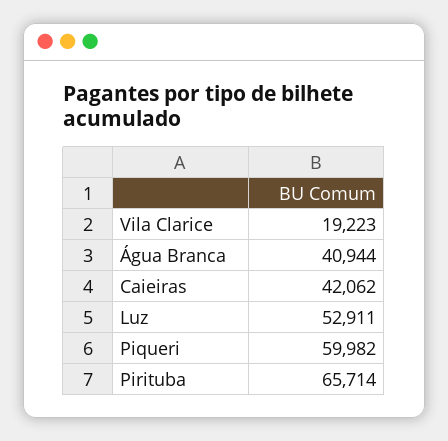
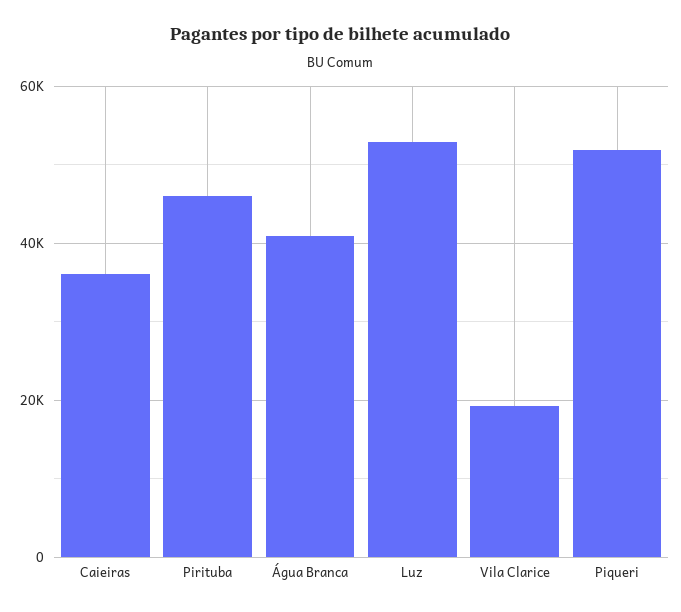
  {
    "Vila Clarice": 19223,
    "Água Branca": 40944,
-   "Caieiras": 42062,
+   "Caieiras": 36000,
    "Luz": 52911,
-   "Piqueri": 59982,
+   "Piqueri": 52000,
-   "Pirituba": 65714
+   "Pirituba": 46000
  }

